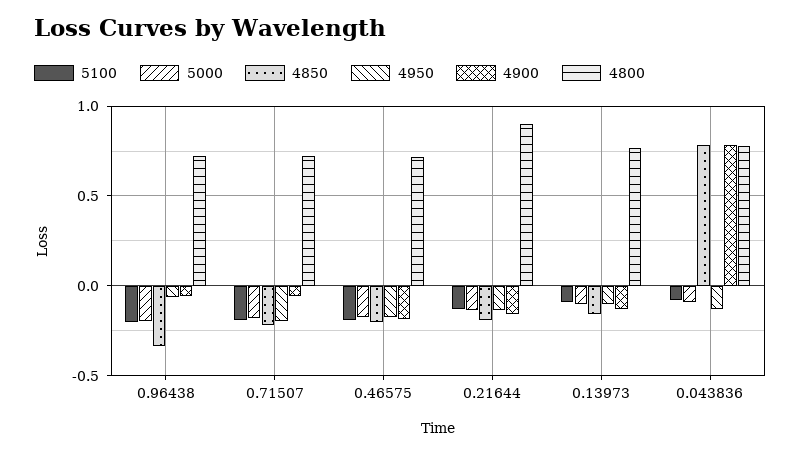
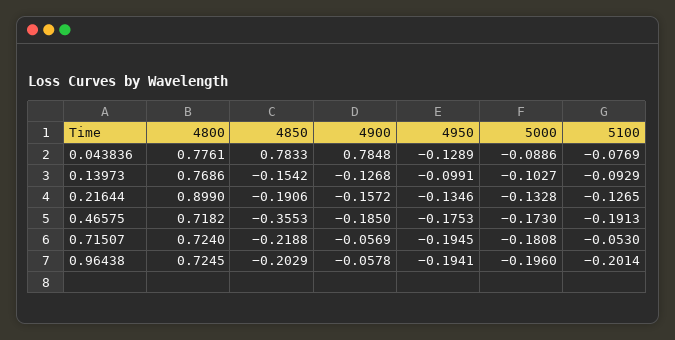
  {
    "5100": {
      "0.96438": -0.2014,
-     "0.71507": -0.2,
+     "0.71507": -0.053,
      "0.46575": -0.1913,
      "0.21644": -0.1265,
      "0.13973": -0.0929,
      "0.043836": -0.0769
    },
    "5000": {
      "0.96438": -0.196,
      "0.71507": -0.1808,
      "0.46575": -0.173,
      "0.21644": -0.1328,
      "0.13973": -0.1027,
      "0.043836": -0.0886
    },
    "4850": {
-     "0.96438": -0.35,
+     "0.96438": -0.2029,
      "0.71507": -0.2188,
-     "0.46575": -0.2,
+     "0.46575": -0.3553,
      "0.21644": -0.1906,
      "0.13973": -0.1542,
      "0.043836": 0.7833
    },
    "4950": {
-     "0.96438": -0.05,
+     "0.96438": -0.1941,
      "0.71507": -0.1945,
      "0.46575": -0.1753,
      "0.21644": -0.1346,
      "0.13973": -0.0991,
      "0.043836": -0.1289
    },
    "4900": {
      "0.96438": -0.0578,
      "0.71507": -0.0569,
      "0.46575": -0.185,
      "0.21644": -0.1572,
      "0.13973": -0.1268,
      "0.043836": 0.7848
    },
    "4800": {
      "0.96438": 0.7245,
      "0.71507": 0.724,
      "0.46575": 0.7182,
      "0.21644": 0.899,
      "0.13973": 0.7686,
      "0.043836": 0.7761
    }
  }

